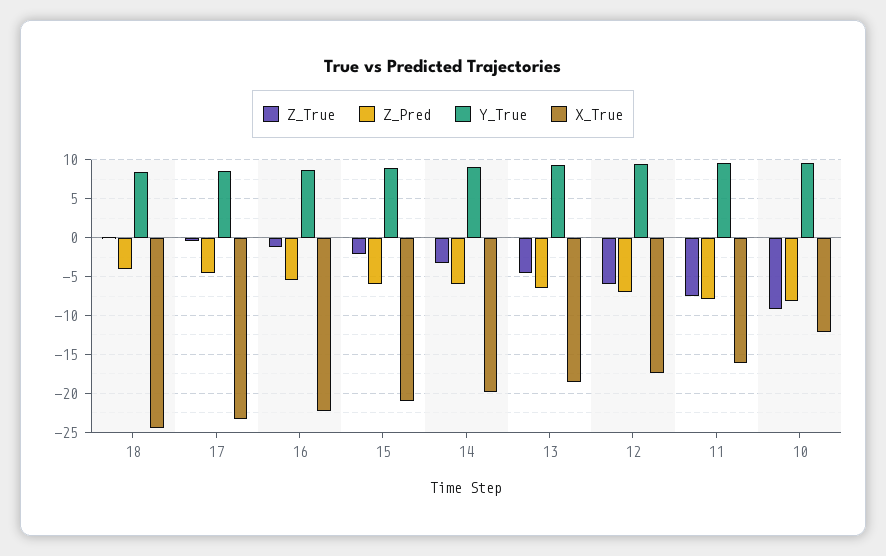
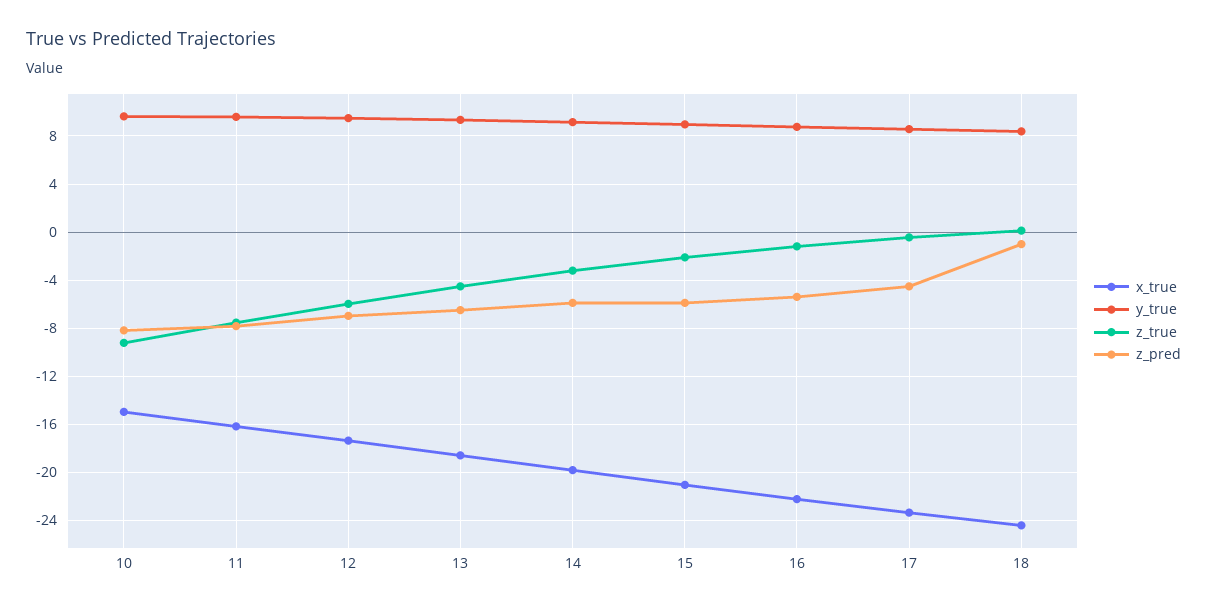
  {
    "Z_True": {
      "18": 0,
      "17": -0.5,
      "16": -1,
      "15": -2,
      "14": -3,
      "13": -4.5,
      "12": -6,
      "11": -7.5,
      "10": -9
    },
    "Z_Pred": {
-     "18": -4,
+     "18": -1,
      "17": -4.5,
      "16": -5.5,
      "15": -6,
      "14": -6,
      "13": -6.5,
      "12": -7,
      "11": -8,
      "10": -8
    },
    "Y_True": {
      "18": 8.5,
      "17": 8.5,
      "16": 9,
      "15": 9,
      "14": 9,
      "13": 9.5,
      "12": 9.5,
      "11": 9.5,
      "10": 9.5
    },
    "X_True": {
      "18": -24.5,
      "17": -23.5,
      "16": -22,
      "15": -21,
      "14": -20,
      "13": -18.5,
      "12": -17.5,
      "11": -16,
-     "10": -12
+     "10": -15
    }
  }

